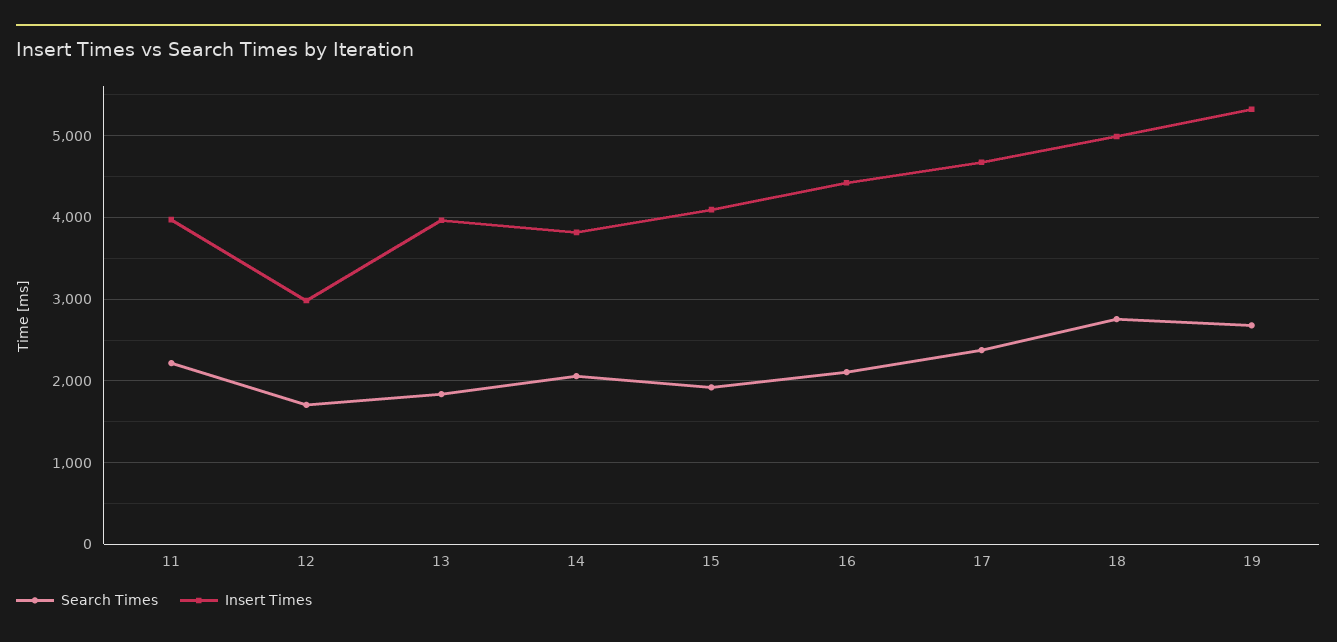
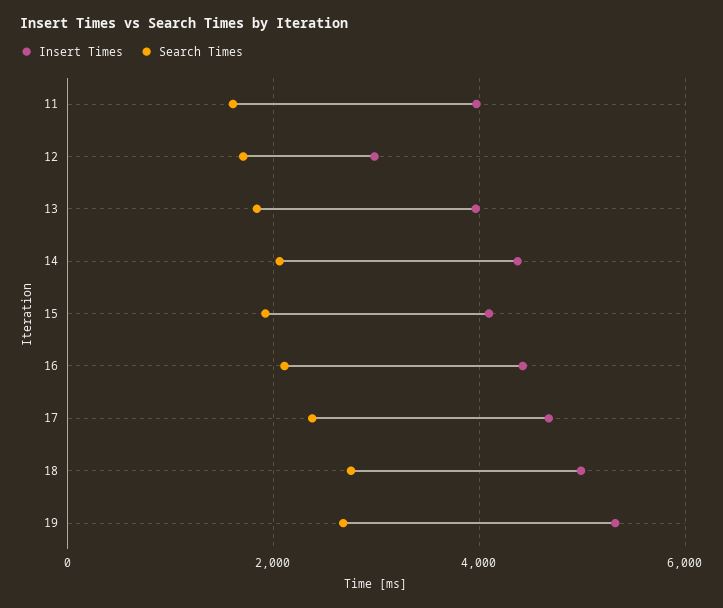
  {
    "Search Times": {
-     "11": 2200,
+     "11": 1600,
      "12": 1700,
      "13": 1800,
      "14": 2100,
      "15": 1900,
      "16": 2100,
      "17": 2400,
      "18": 2800,
      "19": 2700
    },
    "Insert Times": {
      "11": 4000,
      "12": 3000,
      "13": 4000,
-     "14": 3800,
+     "14": 4400,
      "15": 4100,
      "16": 4400,
      "17": 4700,
      "18": 5000,
      "19": 5300
    }
  }

